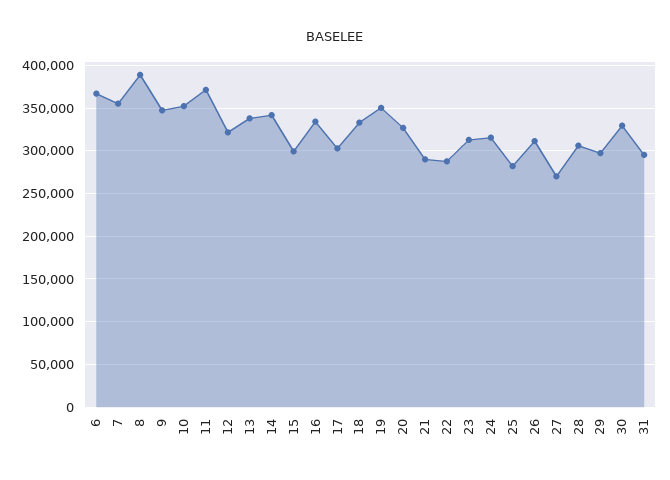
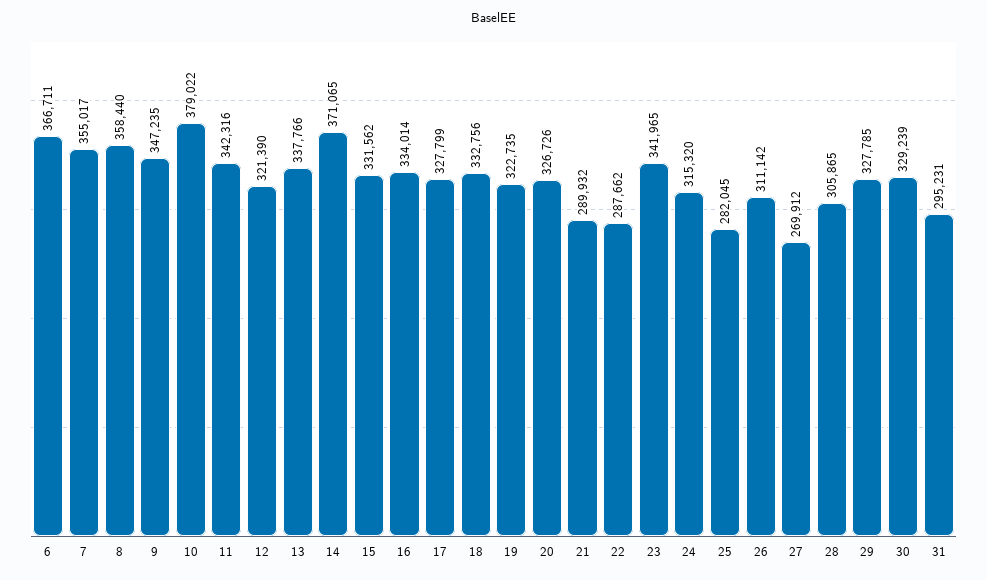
  {
    "6": 366711,
    "7": 355017,
-   "8": 390000,
+   "8": 358440,
    "9": 347235,
-   "10": 350000,
+   "10": 379022,
-   "11": 370000,
+   "11": 342316,
    "12": 321390,
    "13": 337766,
-   "14": 340000,
+   "14": 371065,
-   "15": 300000,
+   "15": 331562,
    "16": 334014,
-   "17": 300000,
+   "17": 327799,
    "18": 332756,
-   "19": 350000,
+   "19": 322735,
    "20": 326726,
    "21": 289932,
    "22": 287662,
-   "23": 310000,
+   "23": 341965,
    "24": 315320,
    "25": 282045,
    "26": 311142,
    "27": 269912,
    "28": 305865,
-   "29": 300000,
+   "29": 327785,
    "30": 329239,
    "31": 295231
  }

